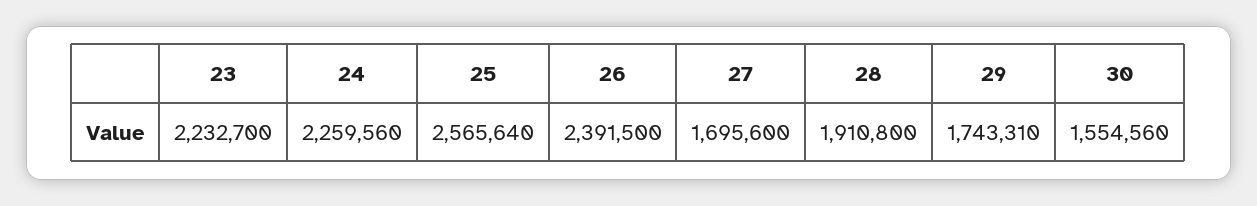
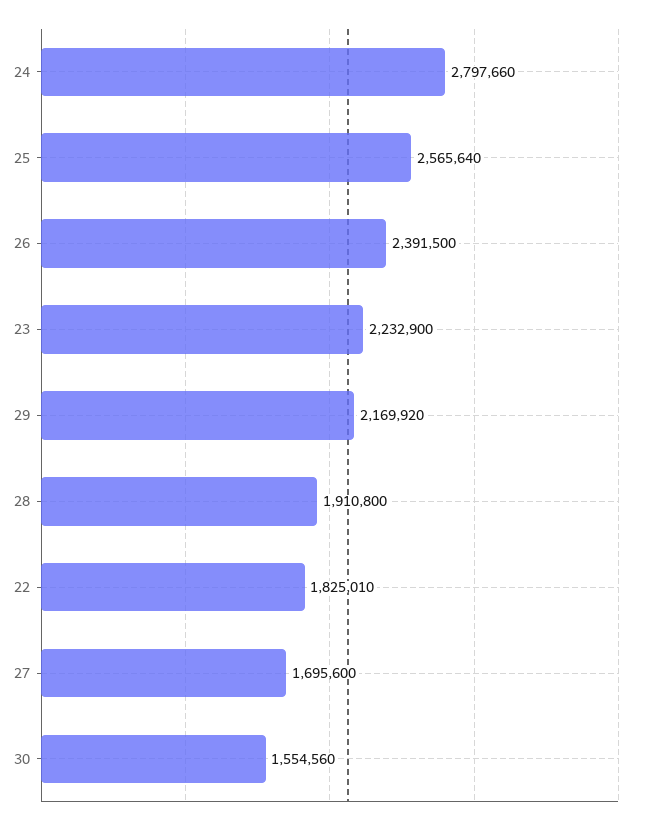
  {
-   "23": 2232700,
+   "23": 2232900,
-   "24": 2259560,
+   "24": 2797660,
    "25": 2565640,
    "26": 2391500,
    "27": 1695600,
    "28": 1910800,
-   "29": 1743310,
+   "29": 2169920,
-   "30": 1554560
+   "30": 1554560,
+   "22": 1825010
  }

